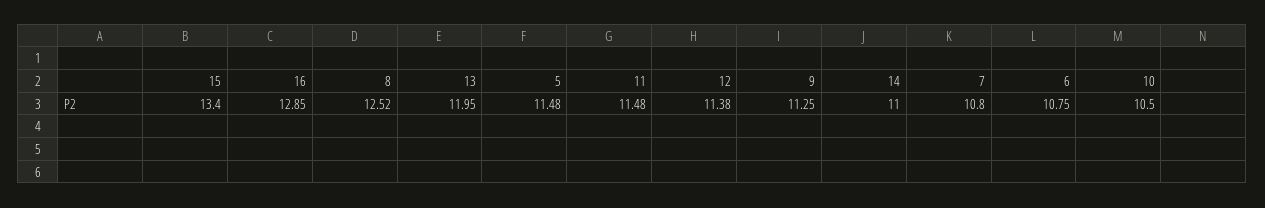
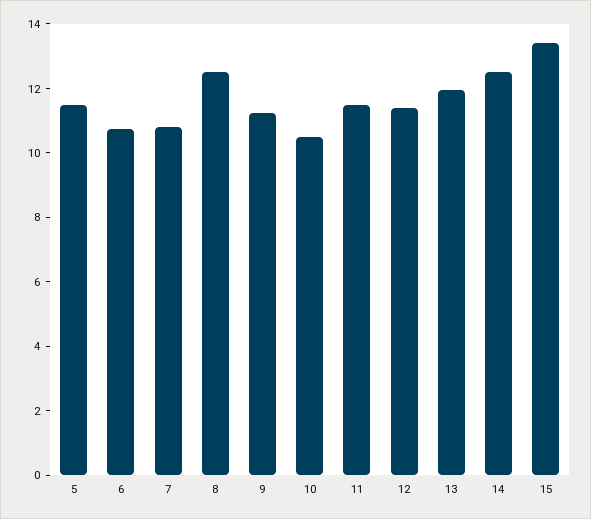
  {
    "15": 13.4,
-   "16": 12.85,
    "8": 12.52,
    "13": 11.95,
    "5": 11.48,
    "11": 11.48,
    "12": 11.38,
    "9": 11.25,
-   "14": 11,
+   "14": 12.5,
    "7": 10.8,
    "6": 10.75,
    "10": 10.5
  }

